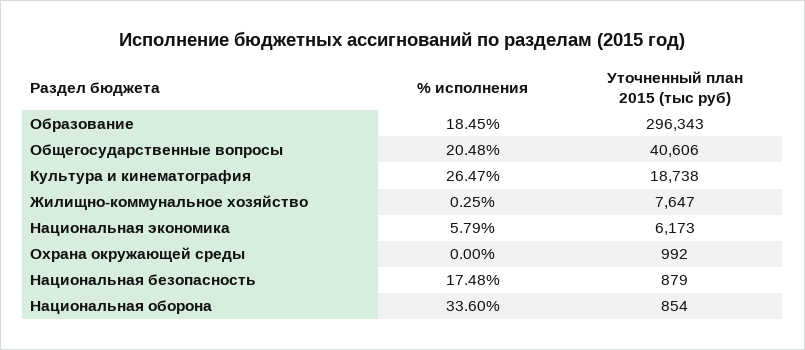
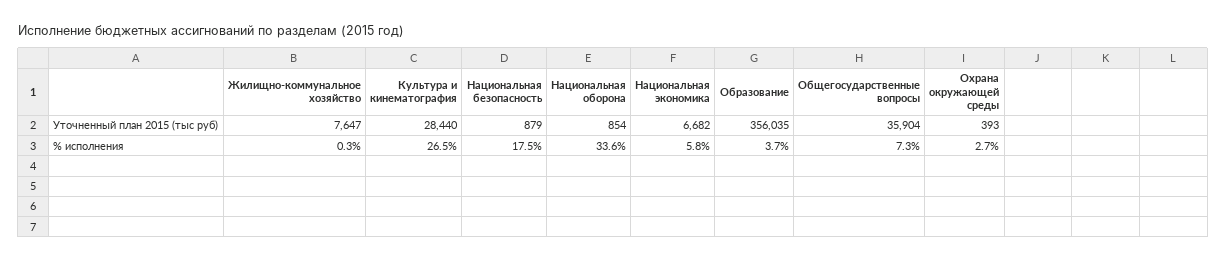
  {
    "% исполнения": {
-     "Образование": 18.45,
+     "Образование": 3.7,
-     "Общегосударственные вопросы": 20.48,
+     "Общегосударственные вопросы": 7.3,
      "Культура и кинематография": 26.47,
      "Жилищно-коммунальное хозяйство": 0.25,
      "Национальная экономика": 5.79,
-     "Охрана окружающей среды": 0,
+     "Охрана окружающей среды": 2.7,
      "Национальная безопасность": 17.48,
      "Национальная оборона": 33.6
    },
    "Уточненный план 2015 (тыс руб)": {
-     "Образование": 296343,
+     "Образование": 356035,
-     "Общегосударственные вопросы": 40606,
+     "Общегосударственные вопросы": 35904,
-     "Культура и кинематография": 18738,
+     "Культура и кинематография": 28440,
      "Жилищно-коммунальное хозяйство": 7647,
-     "Национальная экономика": 6173,
+     "Национальная экономика": 6682,
-     "Охрана окружающей среды": 992,
+     "Охрана окружающей среды": 393,
      "Национальная безопасность": 879,
      "Национальная оборона": 854
    }
  }

